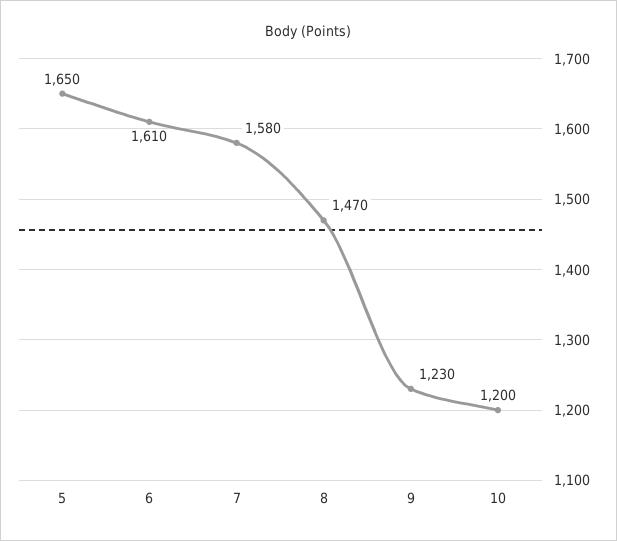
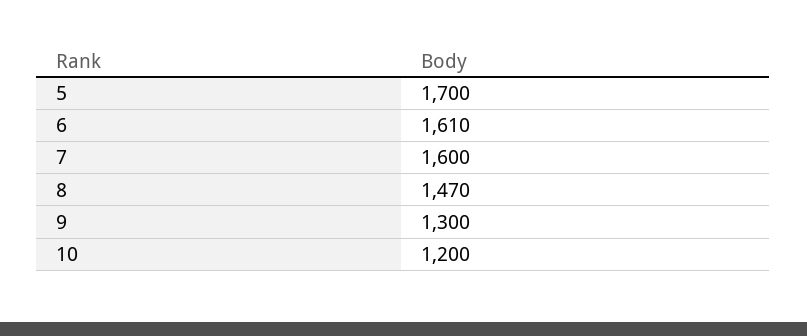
  {
-   "5": 1650,
+   "5": 1700,
    "6": 1610,
-   "7": 1580,
+   "7": 1600,
    "8": 1470,
-   "9": 1230,
+   "9": 1300,
    "10": 1200
  }

